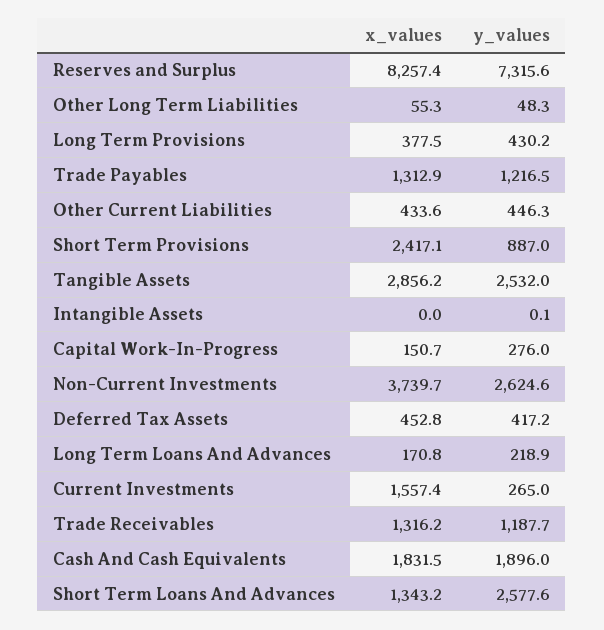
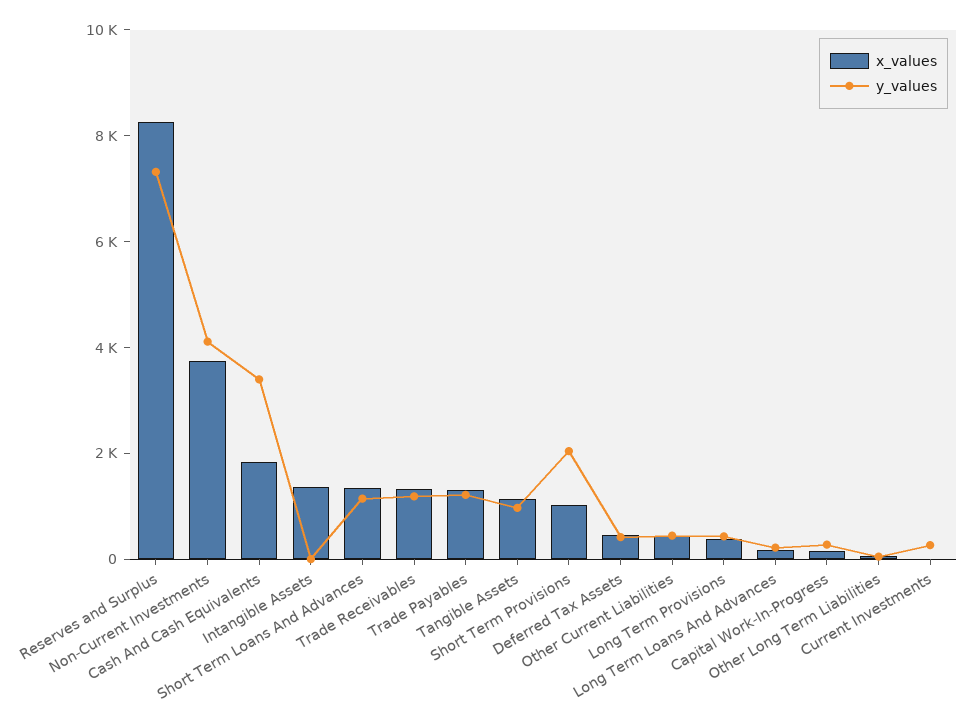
  {
    "x_values": {
      "Reserves and Surplus": 8257.4,
      "Other Long Term Liabilities": 55.3,
      "Long Term Provisions": 377.5,
      "Trade Payables": 1312.9,
      "Other Current Liabilities": 433.6,
-     "Short Term Provisions": 2417.1,
+     "Short Term Provisions": 1000,
-     "Tangible Assets": 2856.2,
+     "Tangible Assets": 1000,
-     "Intangible Assets": 0,
+     "Intangible Assets": 1500,
      "Capital Work-In-Progress": 150.7,
      "Non-Current Investments": 3739.7,
      "Deferred Tax Assets": 452.8,
      "Long Term Loans And Advances": 170.8,
-     "Current Investments": 1557.4,
+     "Current Investments": 0,
      "Trade Receivables": 1316.2,
      "Cash And Cash Equivalents": 1831.5,
      "Short Term Loans And Advances": 1343.2
    },
    "y_values": {
      "Reserves and Surplus": 7315.6,
      "Other Long Term Liabilities": 48.3,
      "Long Term Provisions": 430.2,
      "Trade Payables": 1216.5,
      "Other Current Liabilities": 446.3,
-     "Short Term Provisions": 887,
+     "Short Term Provisions": 2000,
-     "Tangible Assets": 2532,
+     "Tangible Assets": 1000,
      "Intangible Assets": 0.1,
      "Capital Work-In-Progress": 276,
-     "Non-Current Investments": 2624.6,
+     "Non-Current Investments": 4000,
      "Deferred Tax Assets": 417.2,
      "Long Term Loans And Advances": 218.9,
      "Current Investments": 265,
      "Trade Receivables": 1187.7,
-     "Cash And Cash Equivalents": 1896,
+     "Cash And Cash Equivalents": 3500,
-     "Short Term Loans And Advances": 2577.6
+     "Short Term Loans And Advances": 1000
    }
  }

